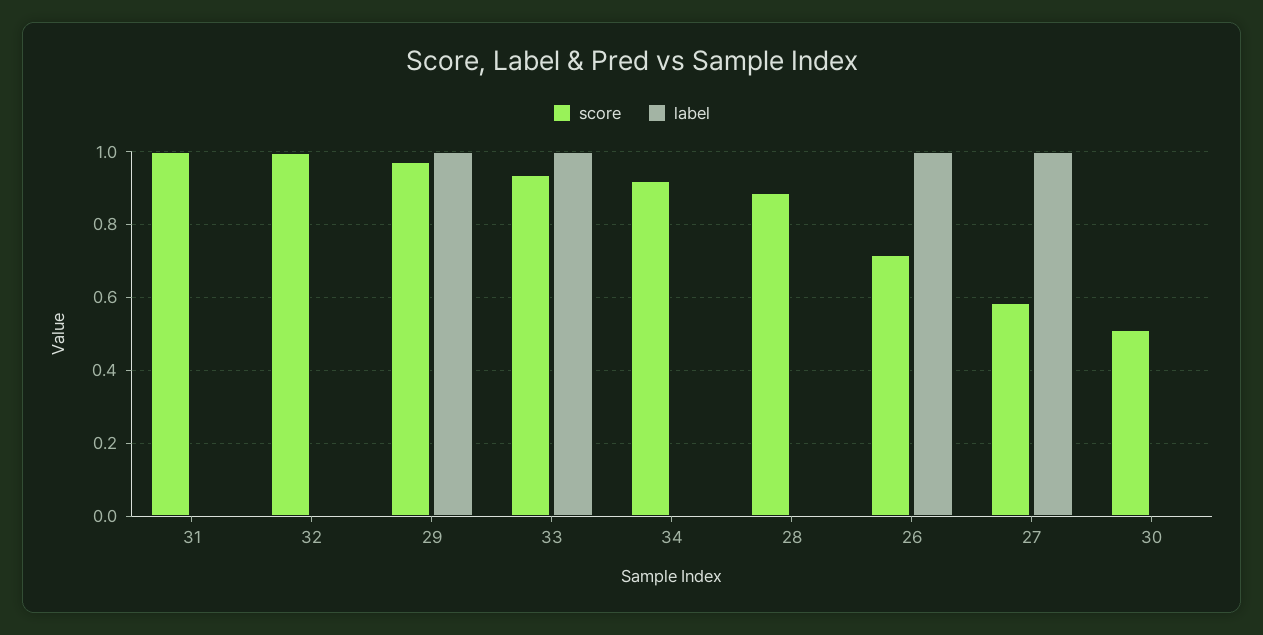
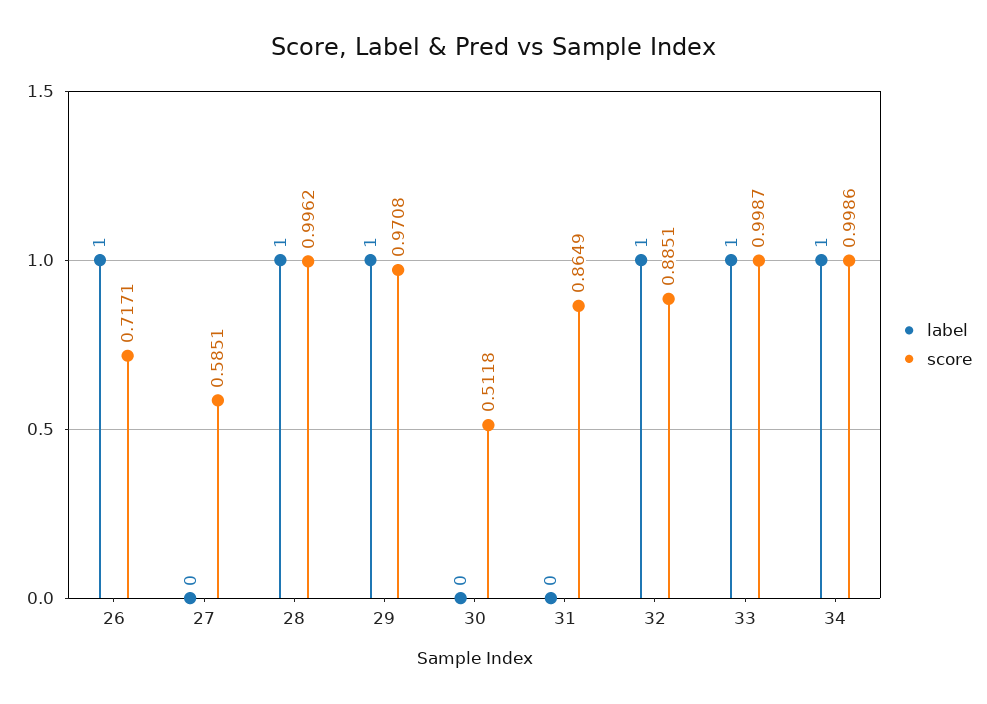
  {
    "score": {
-     "31": 1,
+     "31": 0.8649,
-     "32": 1,
+     "32": 0.8851,
      "29": 0.9708,
-     "33": 0.94,
+     "33": 0.9987,
-     "34": 0.92,
+     "34": 0.9986,
-     "28": 0.88,
+     "28": 0.9962,
      "26": 0.7171,
      "27": 0.5851,
      "30": 0.5118
    },
    "label": {
      "31": 0,
-     "32": 0,
+     "32": 1,
      "29": 1,
      "33": 1,
-     "34": 0,
+     "34": 1,
-     "28": 0,
+     "28": 1,
      "26": 1,
-     "27": 1,
+     "27": 0,
      "30": 0
    }
  }

